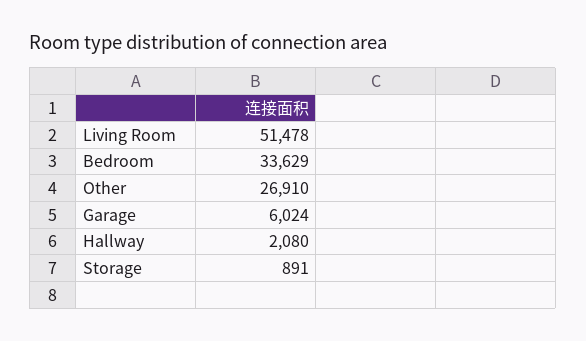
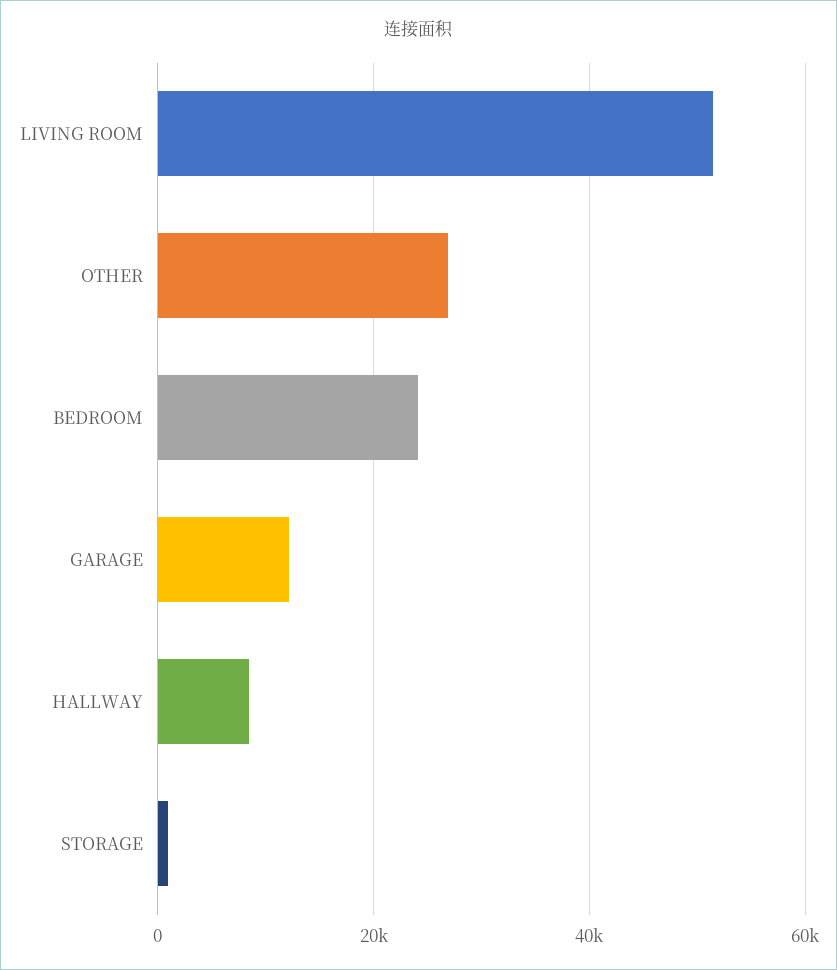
  {
    "Living Room": 51478,
-   "Bedroom": 33629,
+   "Bedroom": 24000,
    "Other": 26910,
-   "Garage": 6024,
+   "Garage": 12000,
-   "Hallway": 2080,
+   "Hallway": 8000,
    "Storage": 891
  }

